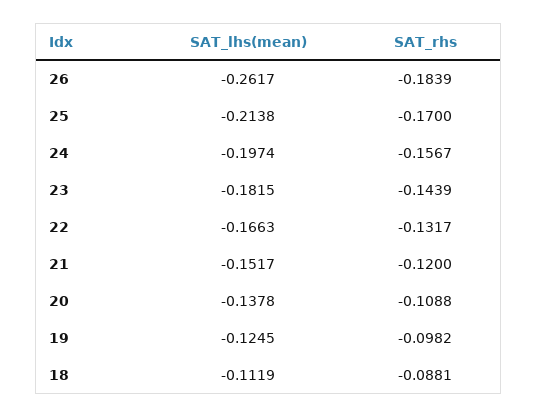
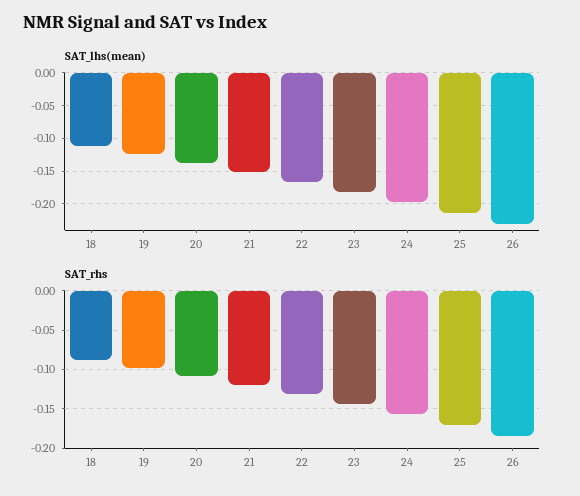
  {
    "SAT_lhs(mean)": {
-     "26": -0.2617,
+     "26": -0.23,
      "25": -0.2138,
      "24": -0.1974,
      "23": -0.1815,
      "22": -0.1663,
      "21": -0.1517,
      "20": -0.1378,
      "19": -0.1245,
      "18": -0.1119
    },
    "SAT_rhs": {
      "26": -0.1839,
      "25": -0.17,
      "24": -0.1567,
      "23": -0.1439,
      "22": -0.1317,
      "21": -0.12,
      "20": -0.1088,
      "19": -0.0982,
      "18": -0.0881
    }
  }

